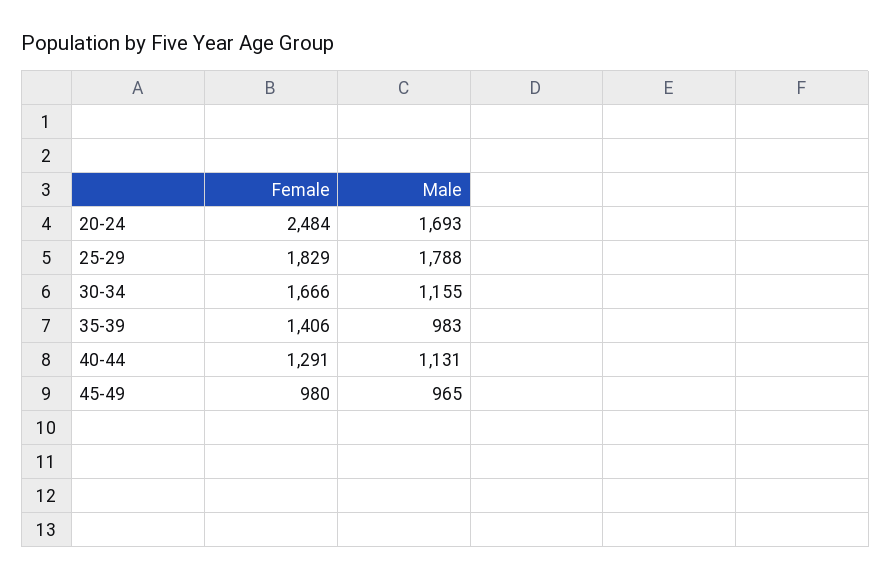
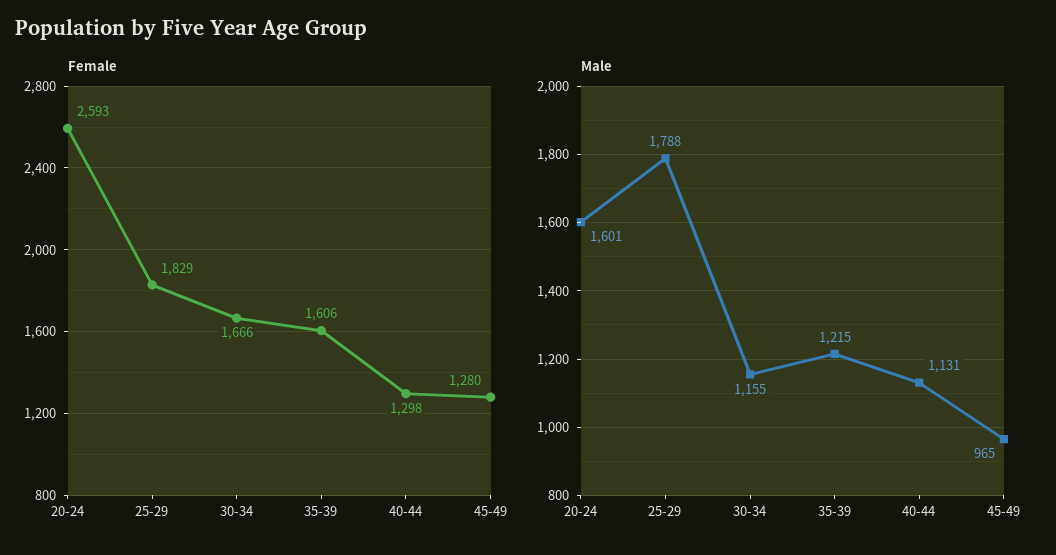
  {
    "Female": {
-     "20-24": 2484,
+     "20-24": 2593,
      "25-29": 1829,
      "30-34": 1666,
-     "35-39": 1406,
+     "35-39": 1606,
-     "40-44": 1291,
+     "40-44": 1298,
-     "45-49": 980
+     "45-49": 1280
    },
    "Male": {
-     "20-24": 1693,
+     "20-24": 1601,
      "25-29": 1788,
      "30-34": 1155,
-     "35-39": 983,
+     "35-39": 1215,
      "40-44": 1131,
      "45-49": 965
    }
  }

